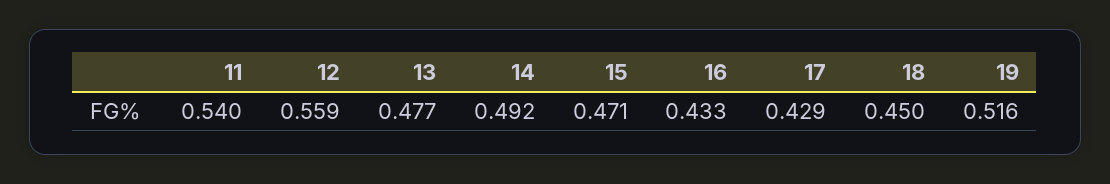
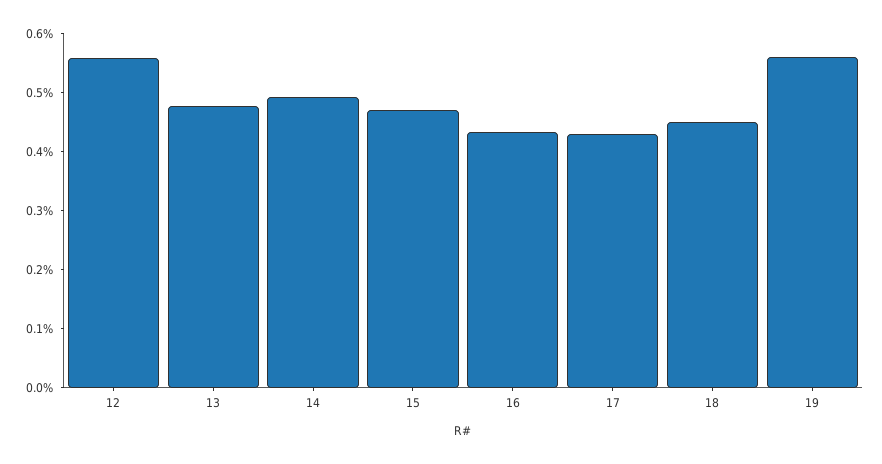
  {
-   "11": 0.54,
    "12": 0.559,
    "13": 0.477,
    "14": 0.492,
    "15": 0.471,
    "16": 0.433,
    "17": 0.429,
    "18": 0.45,
-   "19": 0.516
+   "19": 0.56
  }

